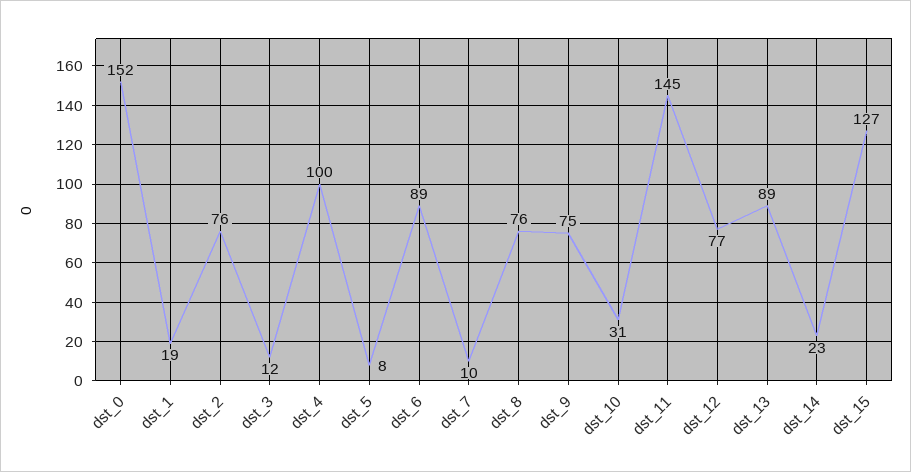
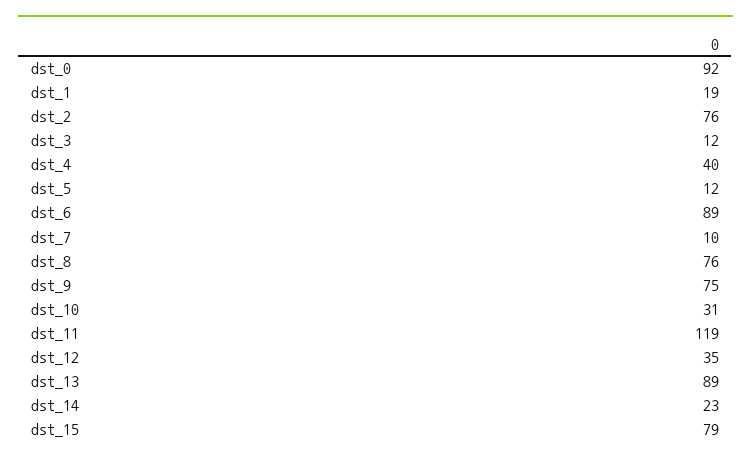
  {
-   "dst_0": 152,
+   "dst_0": 92,
    "dst_1": 19,
    "dst_2": 76,
    "dst_3": 12,
-   "dst_4": 100,
+   "dst_4": 40,
-   "dst_5": 8,
+   "dst_5": 12,
    "dst_6": 89,
    "dst_7": 10,
    "dst_8": 76,
    "dst_9": 75,
    "dst_10": 31,
-   "dst_11": 145,
+   "dst_11": 119,
-   "dst_12": 77,
+   "dst_12": 35,
    "dst_13": 89,
    "dst_14": 23,
-   "dst_15": 127
+   "dst_15": 79
  }

